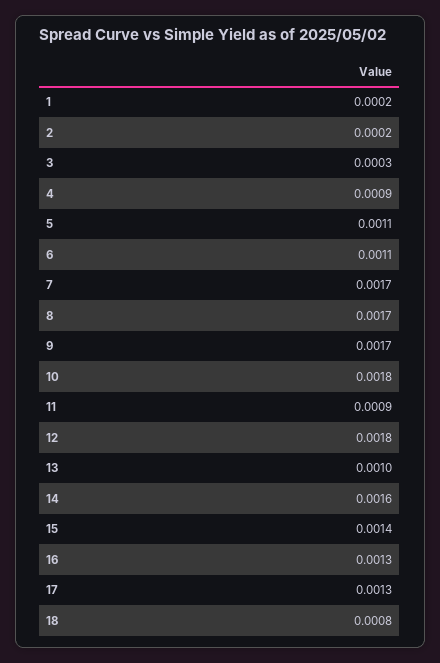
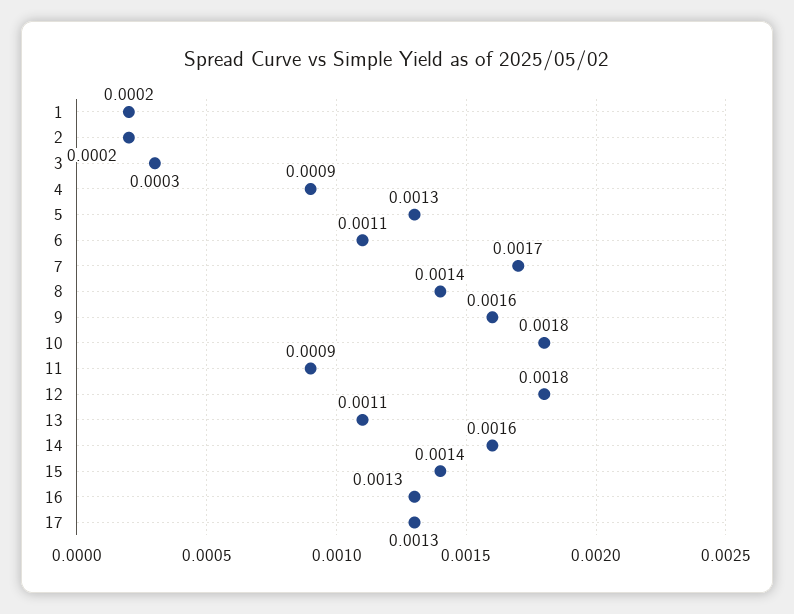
  {
    "1": 0.0002,
    "2": 0.0002,
    "3": 0.0003,
    "4": 0.0009,
-   "5": 0.0011,
+   "5": 0.0013,
    "6": 0.0011,
    "7": 0.0017,
-   "8": 0.0017,
+   "8": 0.0014,
-   "9": 0.0017,
+   "9": 0.0016,
    "10": 0.0018,
    "11": 0.0009,
    "12": 0.0018,
-   "13": 0.001,
+   "13": 0.0011,
    "14": 0.0016,
    "15": 0.0014,
    "16": 0.0013,
-   "17": 0.0013,
+   "17": 0.0013
-   "18": 0.0008
  }

